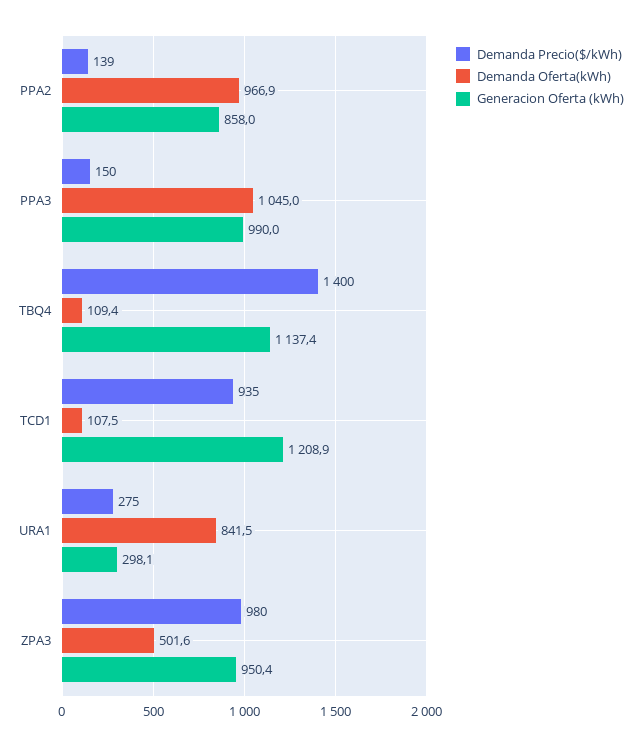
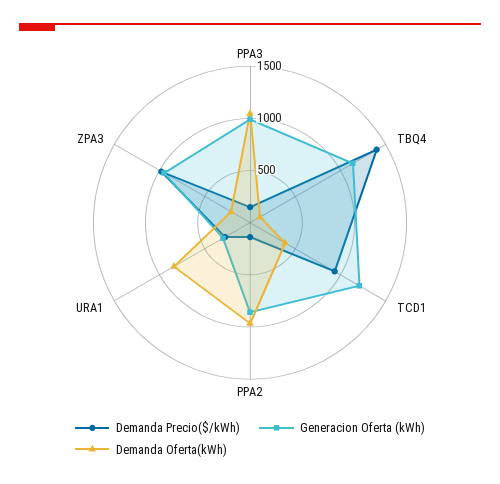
  {
    "Demanda Precio($/kWh)": {
      "PPA2": 139,
      "PPA3": 150,
      "TBQ4": 1400,
      "TCD1": 935,
      "URA1": 275,
      "ZPA3": 980
    },
    "Demanda Oferta(kWh)": {
      "PPA2": 966.9,
      "PPA3": 1045,
      "TBQ4": 109.4,
-     "TCD1": 107.5,
+     "TCD1": 400,
      "URA1": 841.5,
-     "ZPA3": 501.6
+     "ZPA3": 200
    },
    "Generacion Oferta (kWh)": {
      "PPA2": 858,
      "PPA3": 990,
      "TBQ4": 1137.4,
      "TCD1": 1208.9,
      "URA1": 298.1,
      "ZPA3": 950.4
    }
  }

